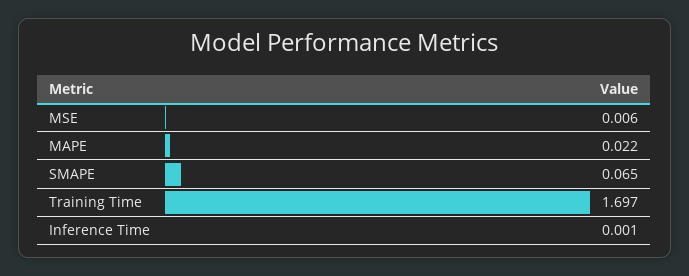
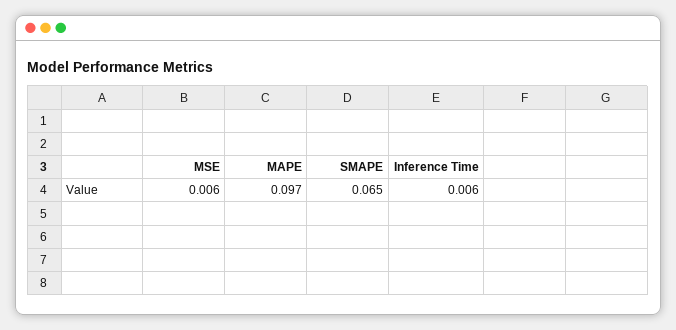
  {
    "MSE": 0.006,
-   "MAPE": 0.022,
+   "MAPE": 0.097,
    "SMAPE": 0.065,
-   "Training Time": 1.697,
-   "Inference Time": 0.001
+   "Inference Time": 0.006
  }

